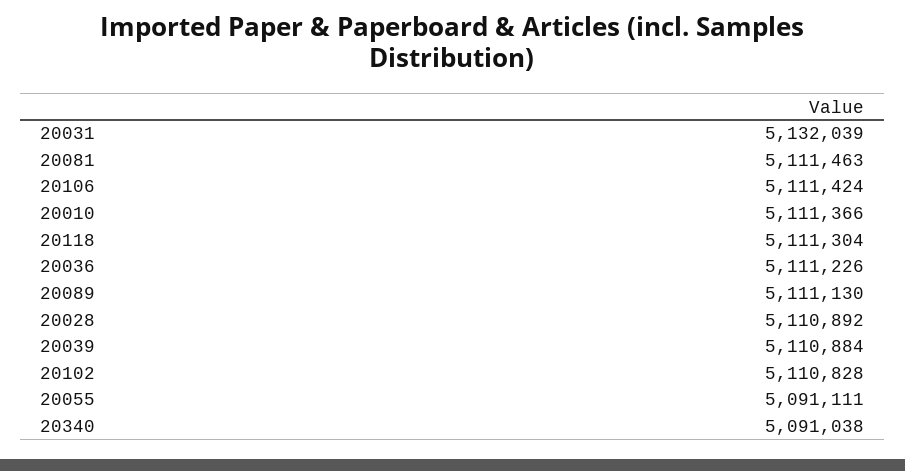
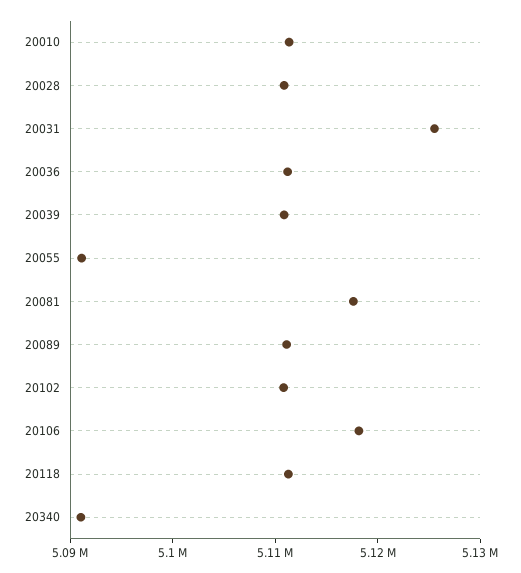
  {
-   "20031": 5132039,
+   "20031": 5126000,
-   "20081": 5111463,
+   "20081": 5118000,
-   "20106": 5111424,
+   "20106": 5118000,
    "20010": 5111366,
    "20118": 5111304,
    "20036": 5111226,
    "20089": 5111130,
    "20028": 5110892,
    "20039": 5110884,
    "20102": 5110828,
    "20055": 5091111,
    "20340": 5091038
  }

